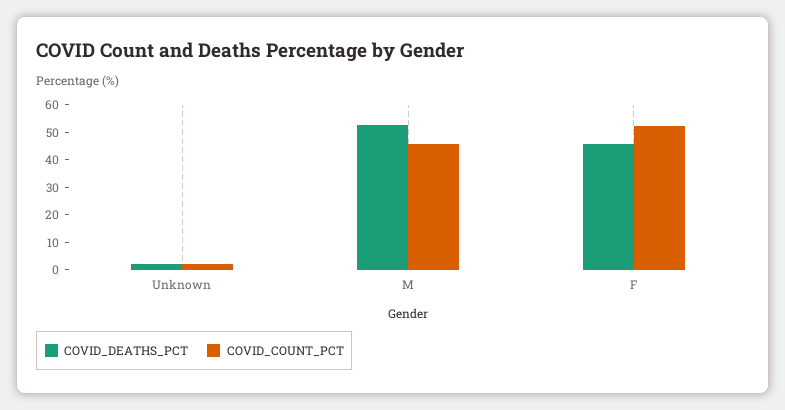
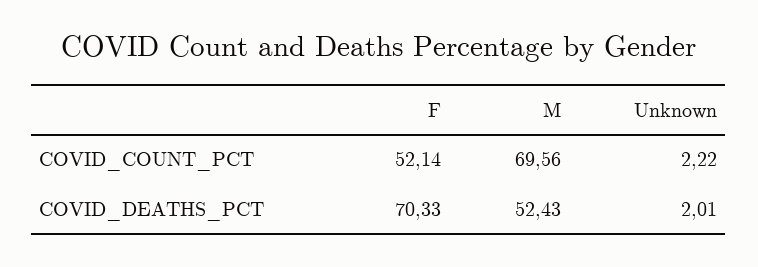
  {
    "COVID_DEATHS_PCT": {
      "Unknown": 2.01,
      "M": 52.43,
-     "F": 45
+     "F": 70.33
    },
    "COVID_COUNT_PCT": {
      "Unknown": 2.22,
-     "M": 45,
+     "M": 69.56,
      "F": 52.14
    }
  }

